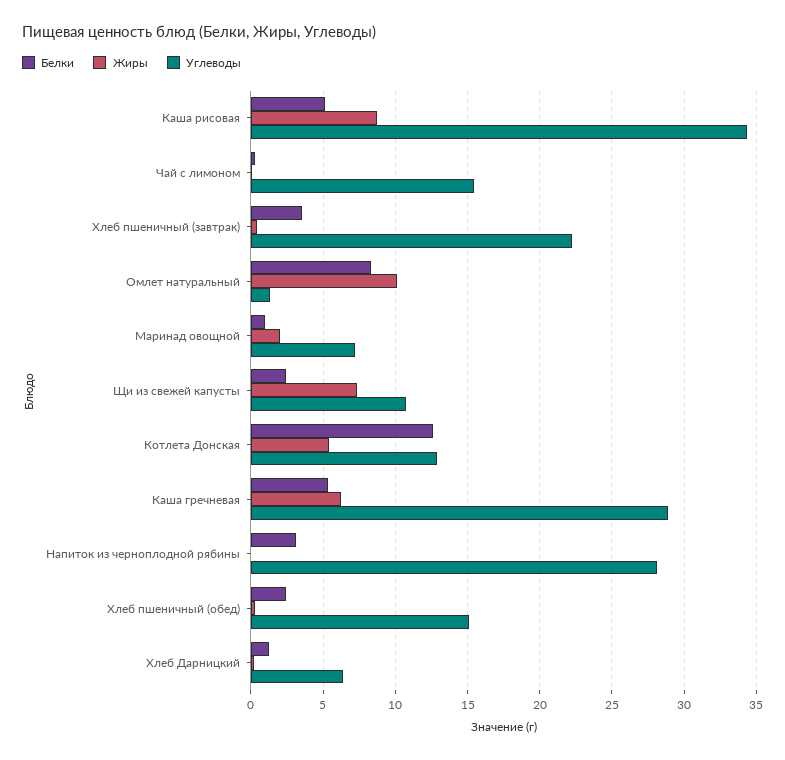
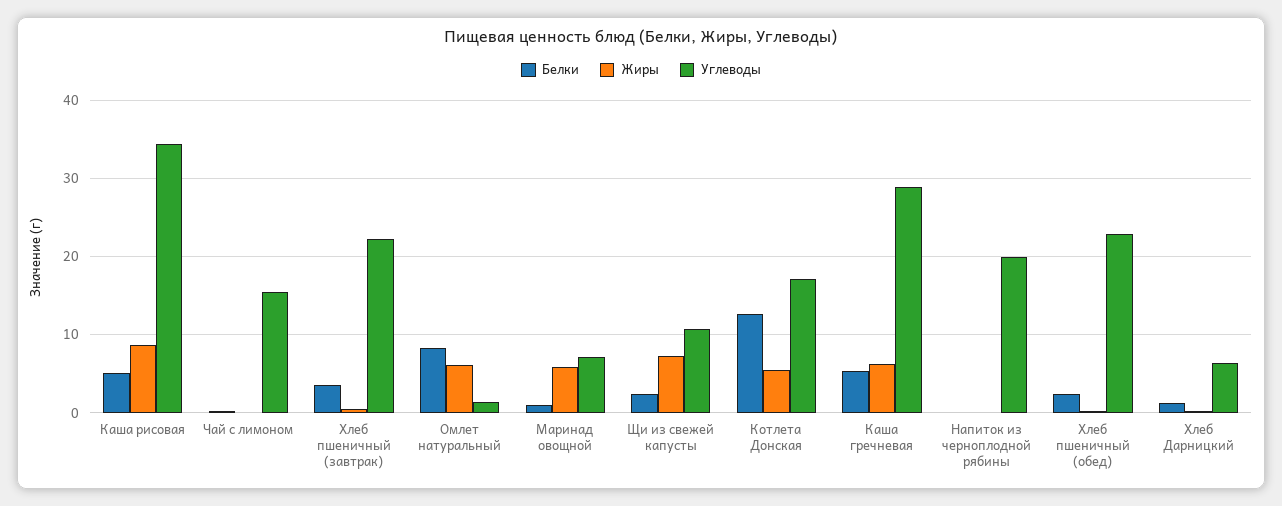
  {
    "Белки": {
      "Каша рисовая": 5,
      "Чай с лимоном": 0.5,
      "Хлеб пшеничный (завтрак)": 3.5,
      "Омлет натуральный": 8.5,
      "Маринад овощной": 1,
      "Щи из свежей капусты": 2.5,
      "Котлета Донская": 12.5,
      "Каша гречневая": 5.5,
-     "Напиток из черноплодной рябины": 3,
+     "Напиток из черноплодной рябины": 0,
      "Хлеб пшеничный (обед)": 2.5,
      "Хлеб Дарницкий": 1
    },
    "Жиры": {
      "Каша рисовая": 8.5,
      "Чай с лимоном": 0,
      "Хлеб пшеничный (завтрак)": 0.5,
-     "Омлет натуральный": 10,
+     "Омлет натуральный": 6,
-     "Маринад овощной": 2,
+     "Маринад овощной": 6,
      "Щи из свежей капусты": 7.5,
      "Котлета Донская": 5.5,
      "Каша гречневая": 6,
      "Напиток из черноплодной рябины": 0,
      "Хлеб пшеничный (обед)": 0.5,
      "Хлеб Дарницкий": 0
    },
    "Углеводы": {
      "Каша рисовая": 34.5,
      "Чай с лимоном": 15.5,
      "Хлеб пшеничный (завтрак)": 22,
      "Омлет натуральный": 1.5,
      "Маринад овощной": 7,
      "Щи из свежей капусты": 11,
-     "Котлета Донская": 13,
+     "Котлета Донская": 17,
      "Каша гречневая": 29,
-     "Напиток из черноплодной рябины": 28,
+     "Напиток из черноплодной рябины": 20,
-     "Хлеб пшеничный (обед)": 15,
+     "Хлеб пшеничный (обед)": 23,
      "Хлеб Дарницкий": 6.5
    }
  }

